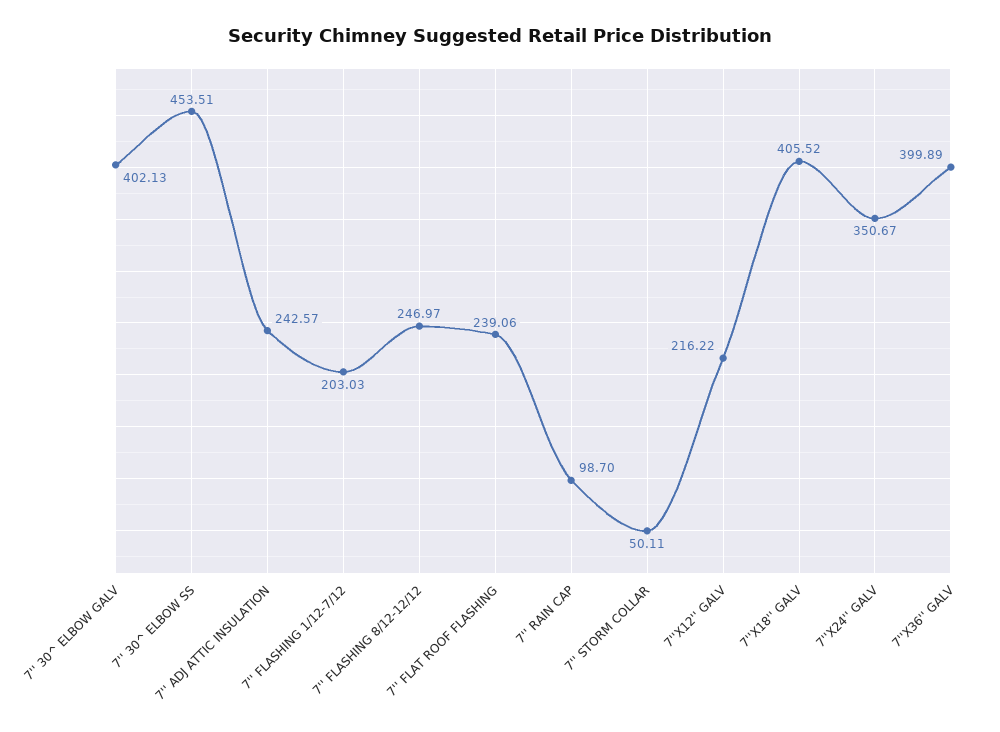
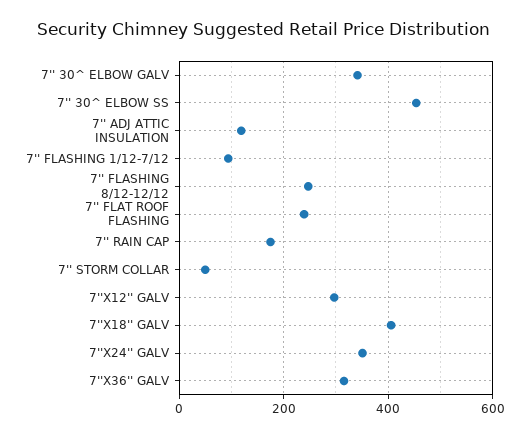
  {
-   "7'' 30^ ELBOW GALV": 402.13,
+   "7'' 30^ ELBOW GALV": 340,
    "7'' 30^ ELBOW SS": 453.51,
-   "7'' ADJ ATTIC INSULATION": 242.57,
+   "7'' ADJ ATTIC INSULATION": 120,
-   "7'' FLASHING 1/12-7/12": 203.03,
+   "7'' FLASHING 1/12-7/12": 100,
    "7'' FLASHING 8/12-12/12": 246.97,
    "7'' FLAT ROOF FLASHING": 239.06,
-   "7'' RAIN CAP": 98.7,
+   "7'' RAIN CAP": 180,
    "7'' STORM COLLAR": 50.11,
-   "7''X12'' GALV": 216.22,
+   "7''X12'' GALV": 300,
    "7''X18'' GALV": 405.52,
    "7''X24'' GALV": 350.67,
-   "7''X36'' GALV": 399.89
+   "7''X36'' GALV": 320
  }

